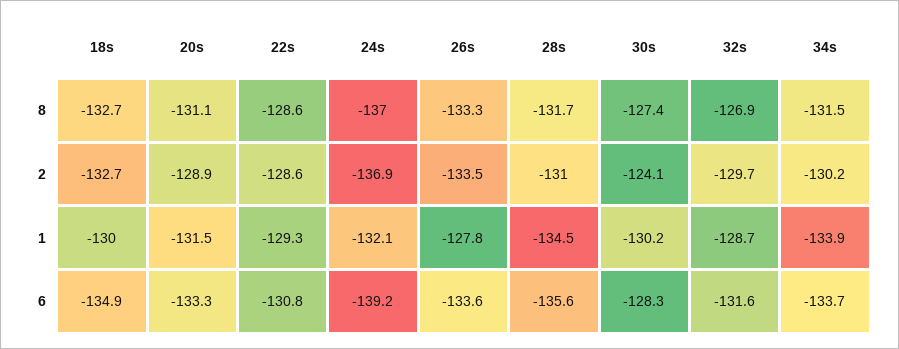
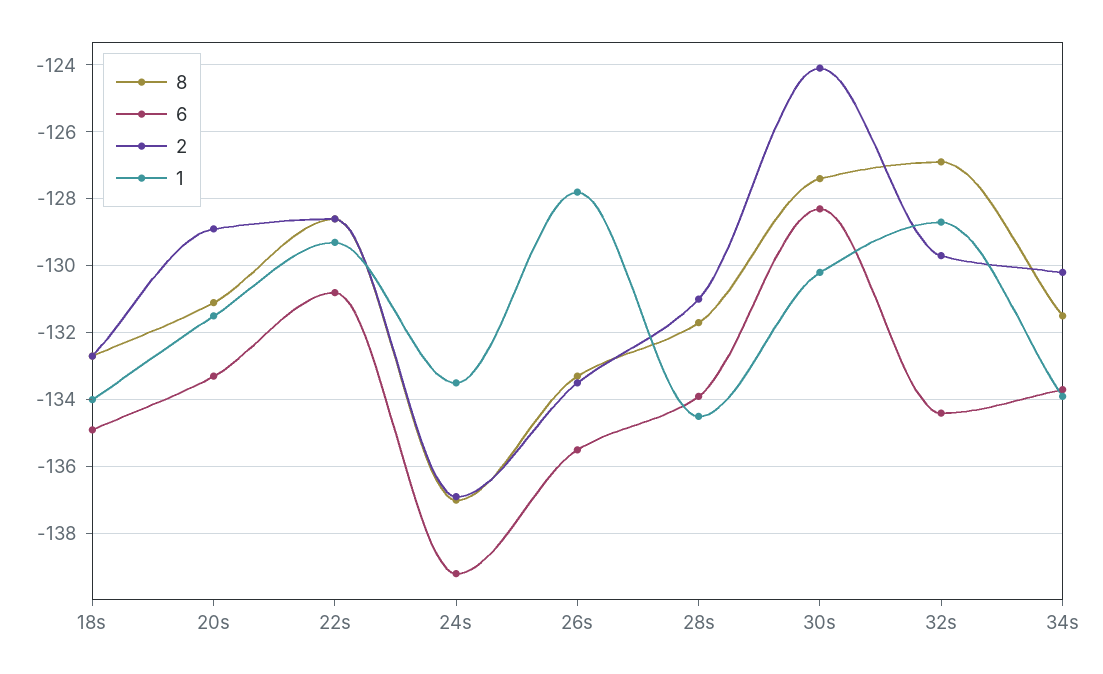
  {
    "8": {
      "18s": -132.7,
      "20s": -131.1,
      "22s": -128.6,
      "24s": -137,
      "26s": -133.3,
      "28s": -131.7,
      "30s": -127.4,
      "32s": -126.9,
      "34s": -131.5
    },
    "2": {
      "18s": -132.7,
      "20s": -128.9,
      "22s": -128.6,
      "24s": -136.9,
      "26s": -133.5,
      "28s": -131,
      "30s": -124.1,
      "32s": -129.7,
      "34s": -130.2
    },
    "1": {
-     "18s": -130,
+     "18s": -134,
      "20s": -131.5,
      "22s": -129.3,
-     "24s": -132.1,
+     "24s": -133.5,
      "26s": -127.8,
      "28s": -134.5,
      "30s": -130.2,
      "32s": -128.7,
      "34s": -133.9
    },
    "6": {
      "18s": -134.9,
      "20s": -133.3,
      "22s": -130.8,
      "24s": -139.2,
-     "26s": -133.6,
+     "26s": -135.5,
-     "28s": -135.6,
+     "28s": -134,
      "30s": -128.3,
-     "32s": -131.6,
+     "32s": -134.5,
      "34s": -133.7
    }
  }

